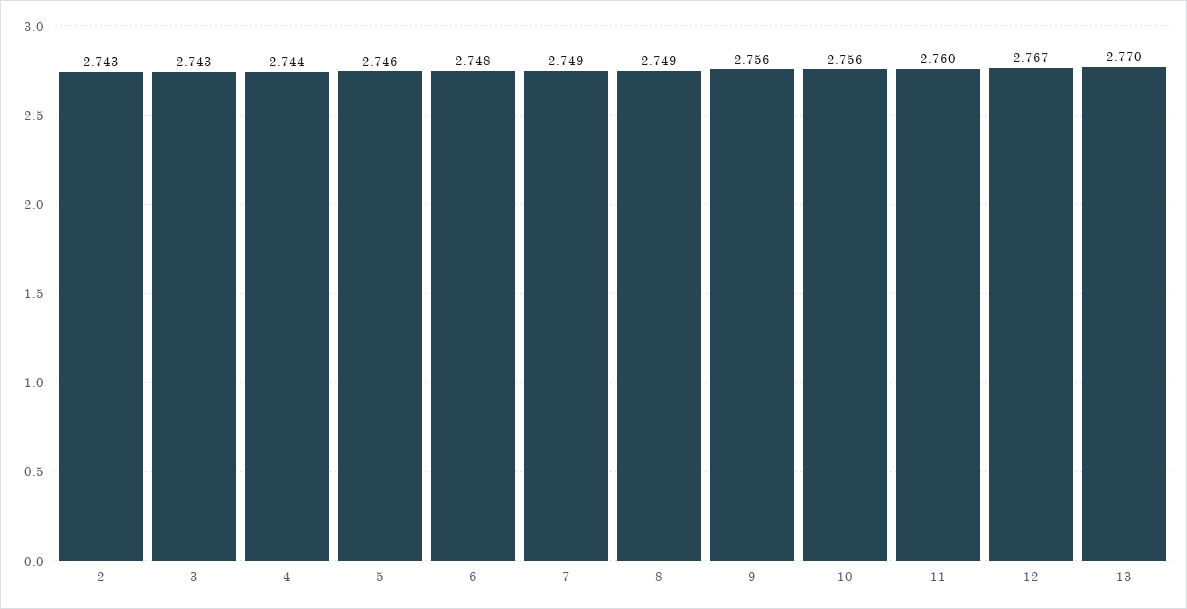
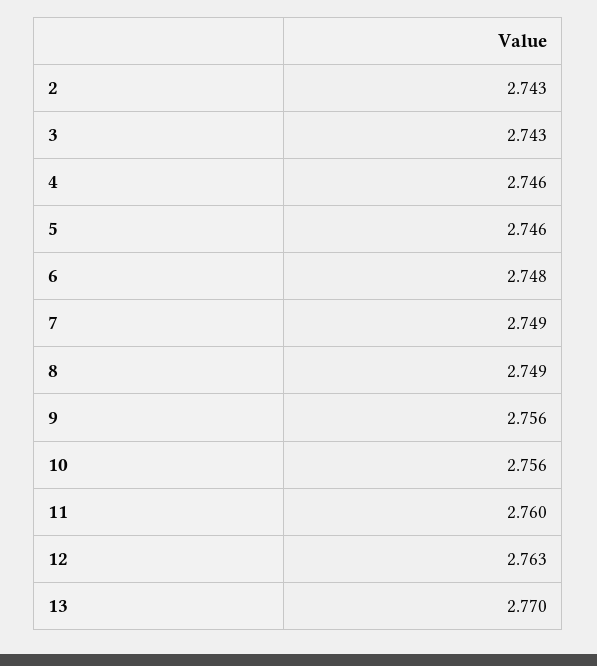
  {
    "2": 2.743,
    "3": 2.743,
-   "4": 2.744,
+   "4": 2.746,
    "5": 2.746,
    "6": 2.748,
    "7": 2.749,
    "8": 2.749,
    "9": 2.756,
    "10": 2.756,
    "11": 2.76,
-   "12": 2.767,
+   "12": 2.763,
    "13": 2.77
  }

